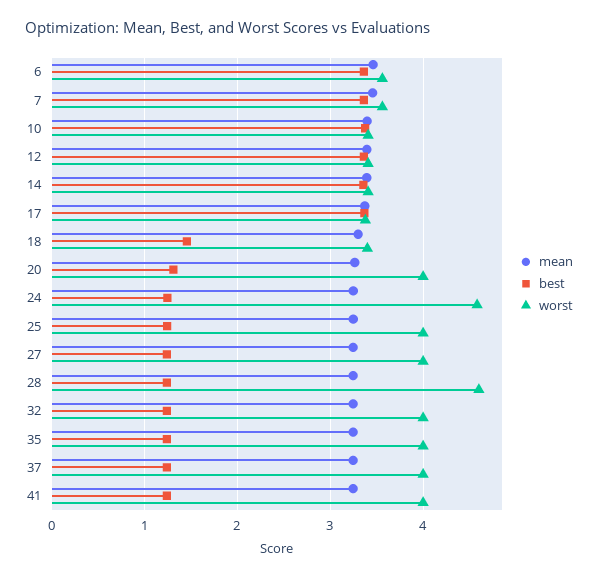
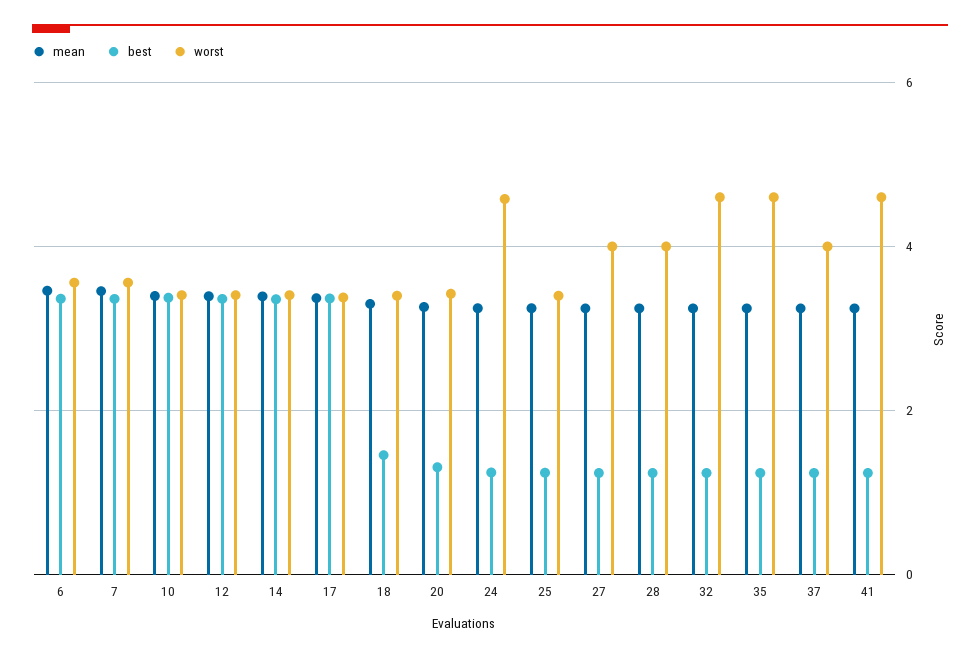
  {
    "mean": {
      "6": 3.5,
      "7": 3.5,
      "10": 3.4,
      "12": 3.4,
      "14": 3.4,
      "17": 3.4,
      "18": 3.3,
      "20": 3.3,
      "24": 3.2,
      "25": 3.2,
      "27": 3.2,
      "28": 3.2,
      "32": 3.2,
      "35": 3.2,
      "37": 3.2,
      "41": 3.2
    },
    "best": {
      "6": 3.4,
      "7": 3.4,
      "10": 3.4,
      "12": 3.4,
      "14": 3.4,
      "17": 3.4,
      "18": 1.5,
      "20": 1.3,
      "24": 1.2,
      "25": 1.2,
      "27": 1.2,
      "28": 1.2,
      "32": 1.2,
      "35": 1.2,
      "37": 1.2,
      "41": 1.2
    },
    "worst": {
      "6": 3.6,
      "7": 3.6,
      "10": 3.4,
      "12": 3.4,
      "14": 3.4,
      "17": 3.4,
      "18": 3.4,
-     "20": 4,
+     "20": 3.4,
      "24": 4.6,
-     "25": 4,
+     "25": 3.4,
      "27": 4,
-     "28": 4.6,
+     "28": 4,
-     "32": 4,
+     "32": 4.6,
-     "35": 4,
+     "35": 4.6,
      "37": 4,
-     "41": 4
+     "41": 4.6
    }
  }

